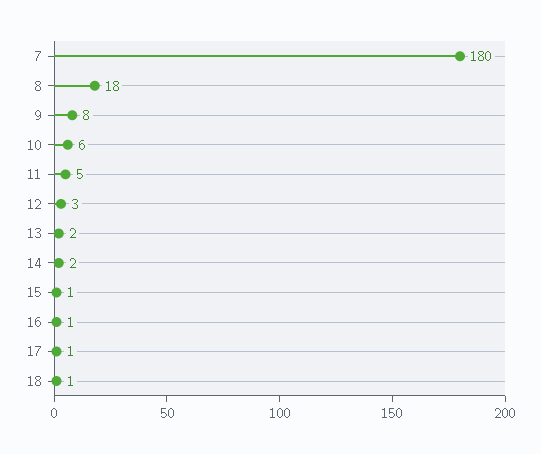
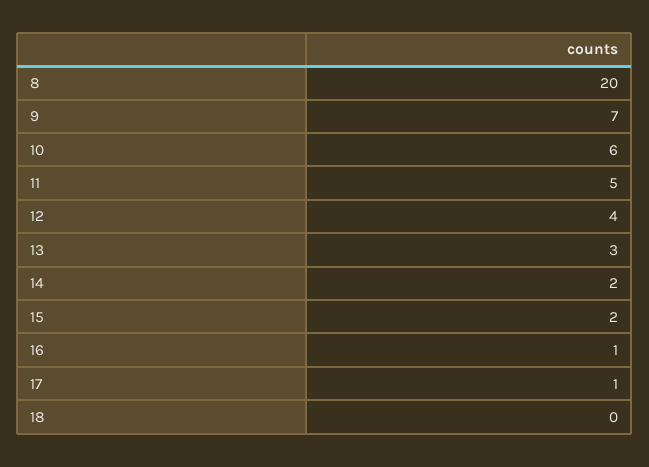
  {
-   "7": 180,
-   "8": 18,
+   "8": 20,
-   "9": 8,
+   "9": 7,
    "10": 6,
    "11": 5,
-   "12": 3,
+   "12": 4,
-   "13": 2,
+   "13": 3,
    "14": 2,
-   "15": 1,
+   "15": 2,
    "16": 1,
    "17": 1,
-   "18": 1
+   "18": 0
  }

